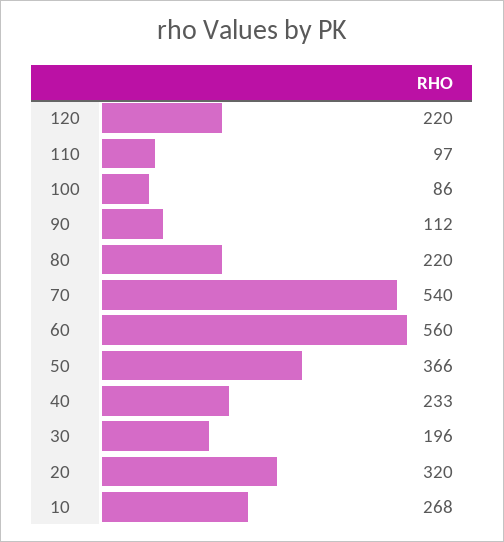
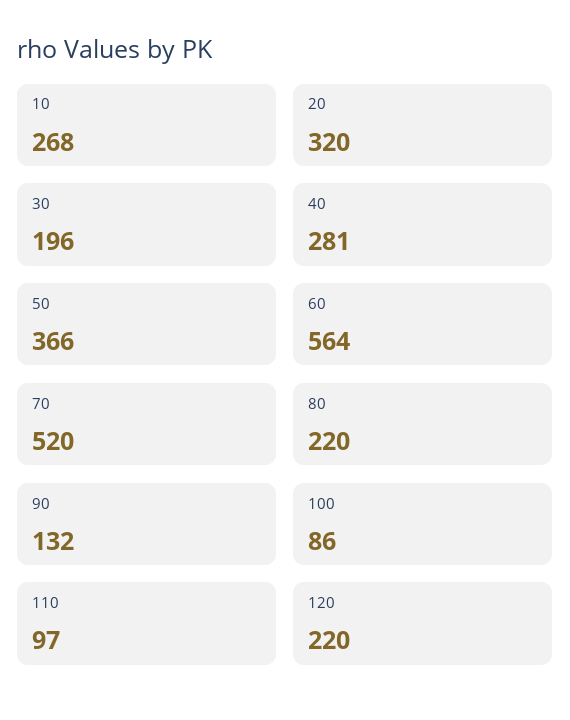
  {
    "120": 220,
    "110": 97,
    "100": 86,
-   "90": 112,
+   "90": 132,
    "80": 220,
-   "70": 540,
+   "70": 520,
-   "60": 560,
+   "60": 564,
    "50": 366,
-   "40": 233,
+   "40": 281,
    "30": 196,
    "20": 320,
    "10": 268
  }

